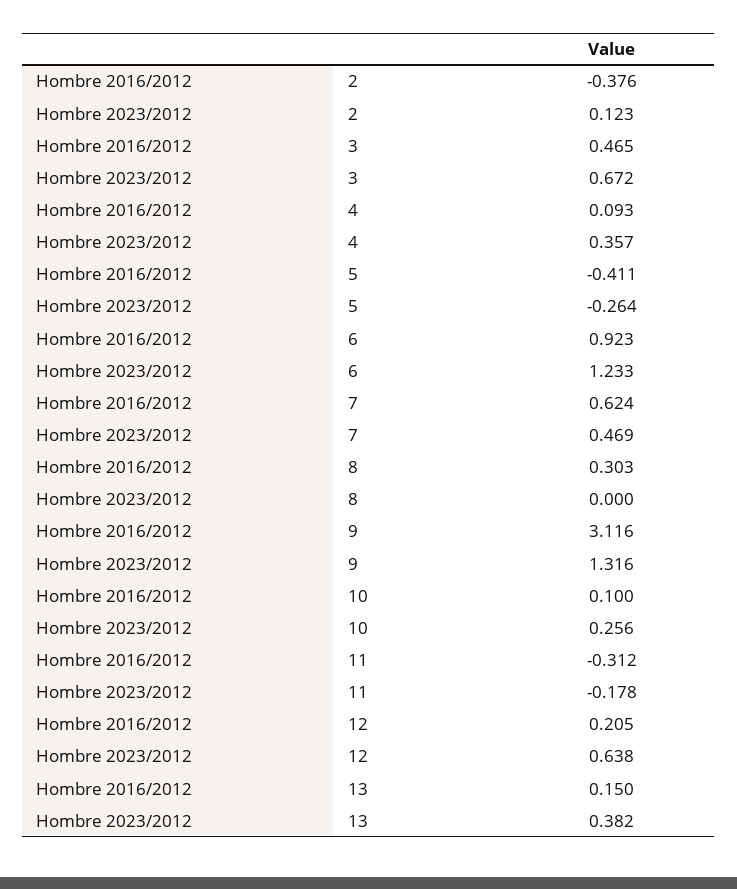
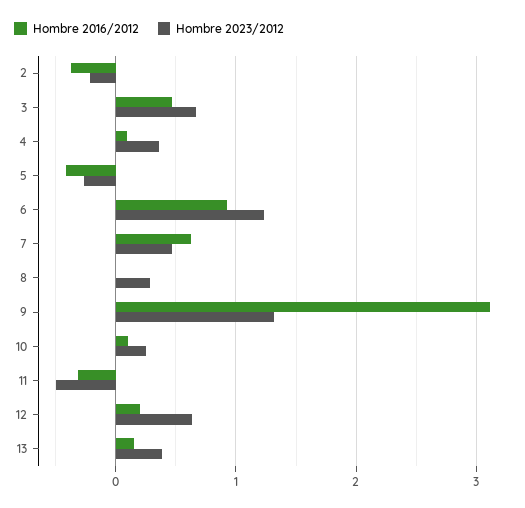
  {
    "Hombre 2016/2012": {
      "2": -0.376,
      "3": 0.465,
      "4": 0.093,
      "5": -0.411,
      "6": 0.923,
      "7": 0.624,
-     "8": 0.303,
+     "8": 0,
      "9": 3.116,
      "10": 0.1,
      "11": -0.312,
      "12": 0.205,
      "13": 0.15
    },
    "Hombre 2023/2012": {
-     "2": 0.123,
+     "2": -0.2,
      "3": 0.672,
      "4": 0.357,
      "5": -0.264,
      "6": 1.233,
      "7": 0.469,
-     "8": 0,
+     "8": 0.3,
      "9": 1.316,
      "10": 0.256,
-     "11": -0.178,
+     "11": -0.5,
      "12": 0.638,
      "13": 0.382
    }
  }

